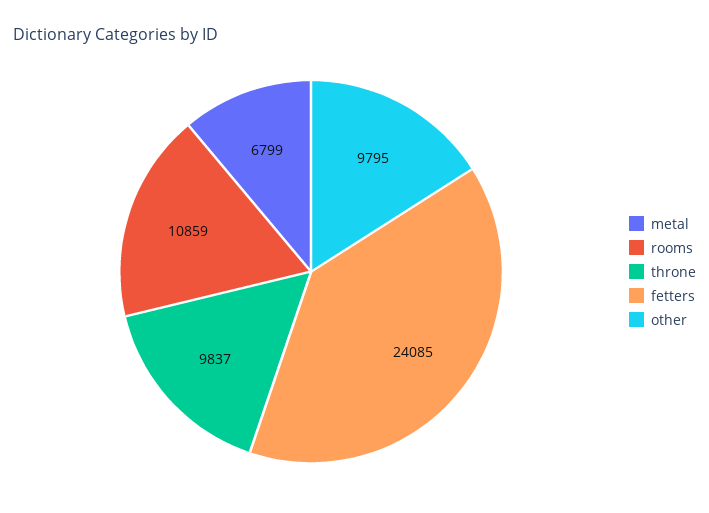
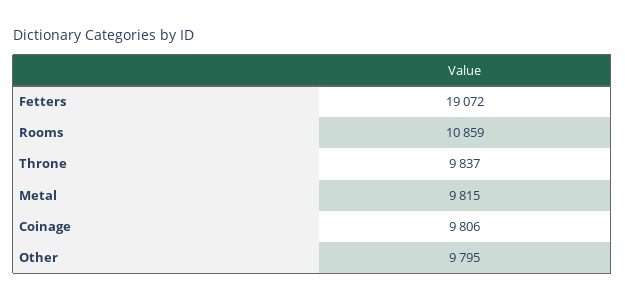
  {
-   "metal": 6799,
+   "metal": 9815,
    "rooms": 10859,
    "throne": 9837,
-   "fetters": 24085,
+   "fetters": 19072,
-   "other": 9795
+   "other": 9795,
+   "Coinage": 9806
  }

